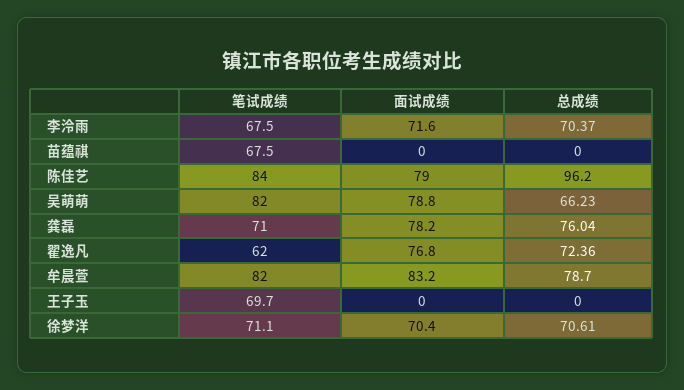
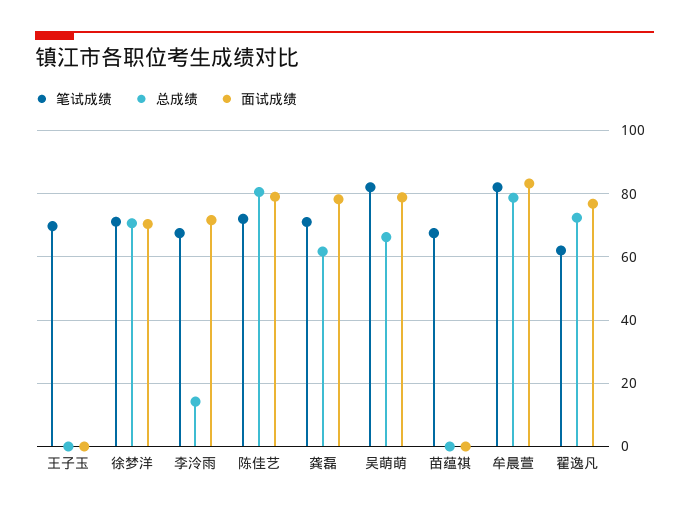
  {
    "笔试成绩": {
      "李泠雨": 67.5,
      "苗蕴祺": 67.5,
-     "陈佳艺": 84,
+     "陈佳艺": 72,
      "吴萌萌": 82,
      "龚磊": 71,
      "翟逸凡": 62,
      "牟晨萱": 82,
      "王子玉": 69.7,
      "徐梦洋": 71.1
    },
    "面试成绩": {
      "李泠雨": 71.6,
      "苗蕴祺": 0,
      "陈佳艺": 79,
      "吴萌萌": 78.8,
      "龚磊": 78.2,
      "翟逸凡": 76.8,
      "牟晨萱": 83.2,
      "王子玉": 0,
      "徐梦洋": 70.4
    },
    "总成绩": {
-     "李泠雨": 70.37,
+     "李泠雨": 14,
      "苗蕴祺": 0,
-     "陈佳艺": 96.2,
+     "陈佳艺": 80,
      "吴萌萌": 66.23,
-     "龚磊": 76.04,
+     "龚磊": 62,
      "翟逸凡": 72.36,
      "牟晨萱": 78.7,
      "王子玉": 0,
      "徐梦洋": 70.61
    }
  }

